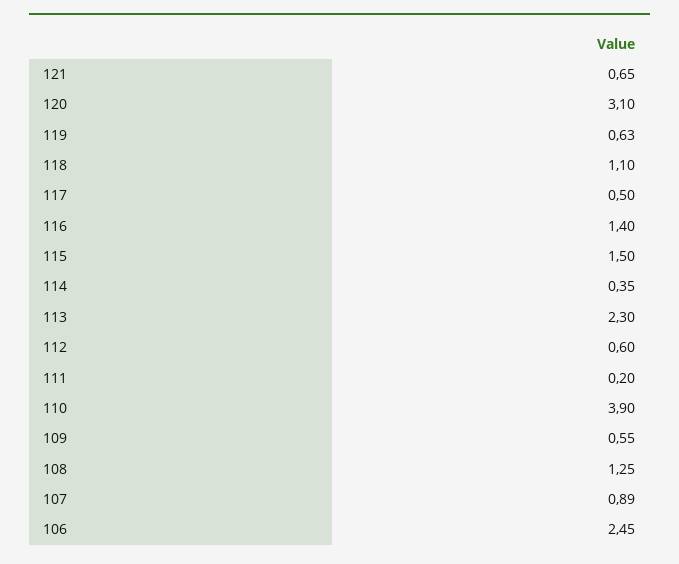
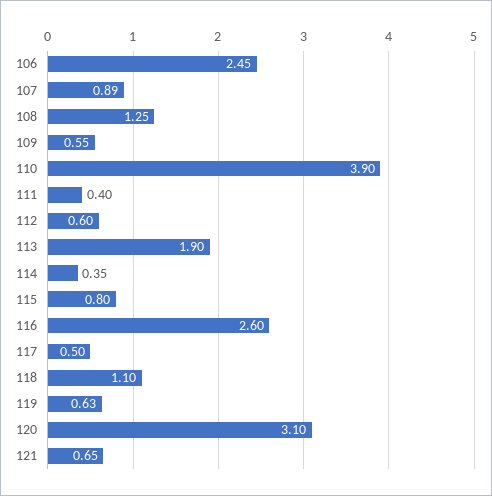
  {
    "121": 0.65,
    "120": 3.1,
    "119": 0.63,
    "118": 1.1,
    "117": 0.5,
-   "116": 1.4,
+   "116": 2.6,
-   "115": 1.5,
+   "115": 0.8,
    "114": 0.35,
-   "113": 2.3,
+   "113": 1.9,
    "112": 0.6,
-   "111": 0.2,
+   "111": 0.4,
    "110": 3.9,
    "109": 0.55,
    "108": 1.25,
    "107": 0.89,
    "106": 2.45
  }

